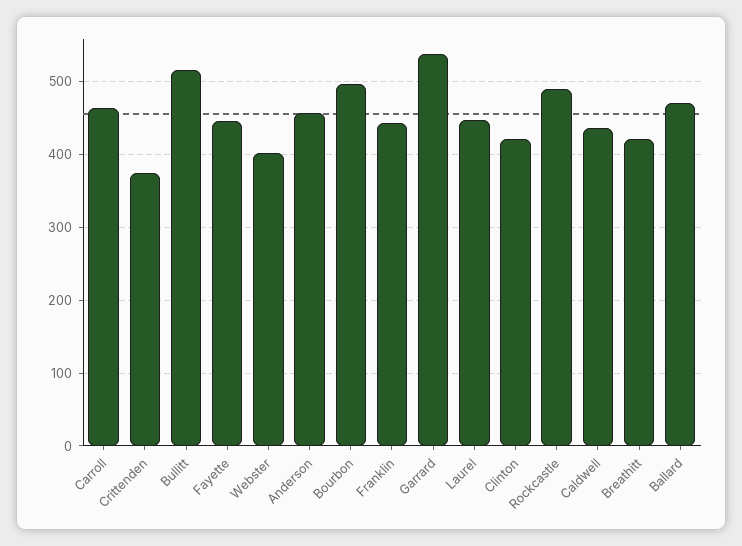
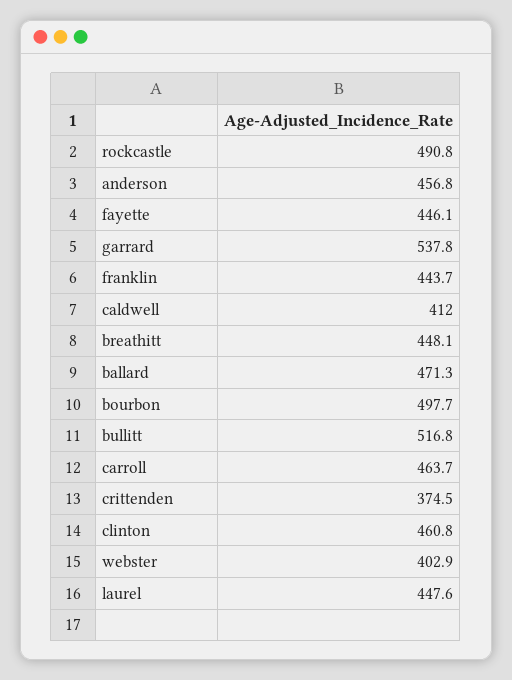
  {
    "Carroll": 463.7,
    "Crittenden": 374.5,
    "Bullitt": 516.8,
    "Fayette": 446.1,
    "Webster": 402.9,
    "Anderson": 456.8,
    "Bourbon": 497.7,
    "Franklin": 443.7,
    "Garrard": 537.8,
    "Laurel": 447.6,
-   "Clinton": 420,
+   "Clinton": 460.8,
    "Rockcastle": 490.8,
-   "Caldwell": 440,
+   "Caldwell": 412,
-   "Breathitt": 420,
+   "Breathitt": 448.1,
    "Ballard": 471.3
  }

